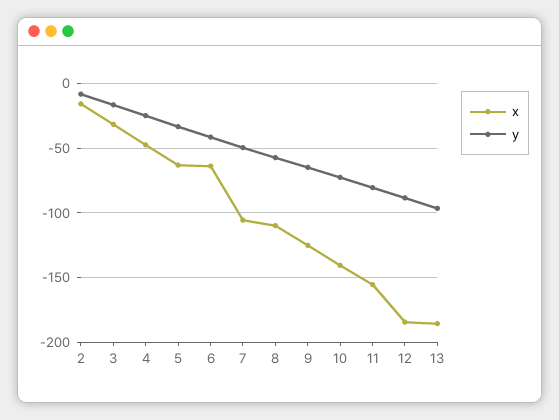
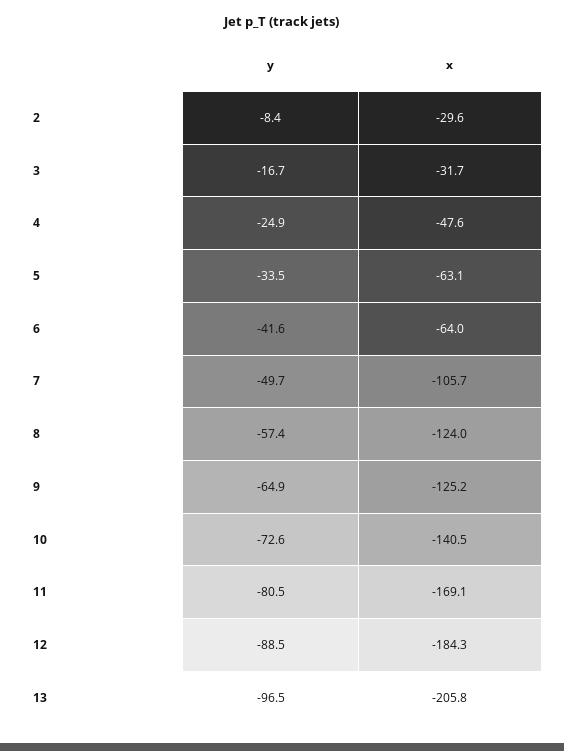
  {
    "x": {
-     "2": -15,
+     "2": -29.6,
      "3": -31.7,
      "4": -47.6,
      "5": -63.1,
      "6": -64,
      "7": -105.7,
-     "8": -110,
+     "8": -124,
      "9": -125.2,
      "10": -140.5,
-     "11": -155,
+     "11": -169.1,
      "12": -184.3,
-     "13": -185
+     "13": -205.8
    },
    "y": {
      "2": -8.4,
      "3": -16.7,
      "4": -24.9,
      "5": -33.5,
      "6": -41.6,
      "7": -49.7,
      "8": -57.4,
      "9": -64.9,
      "10": -72.6,
      "11": -80.5,
      "12": -88.5,
      "13": -96.5
    }
  }

